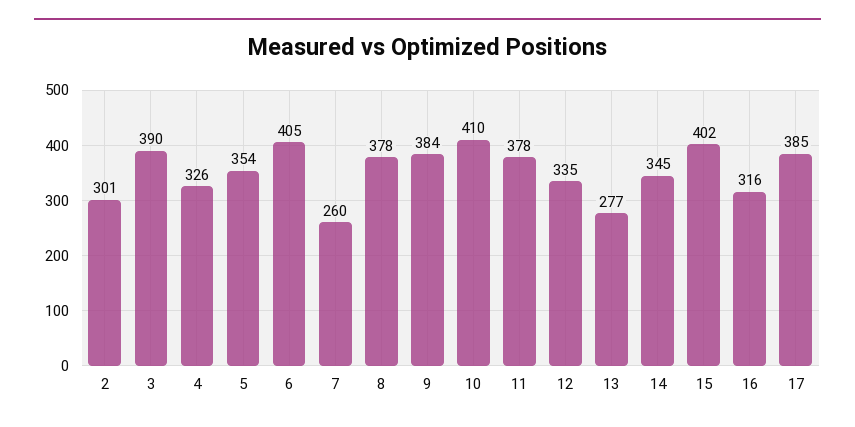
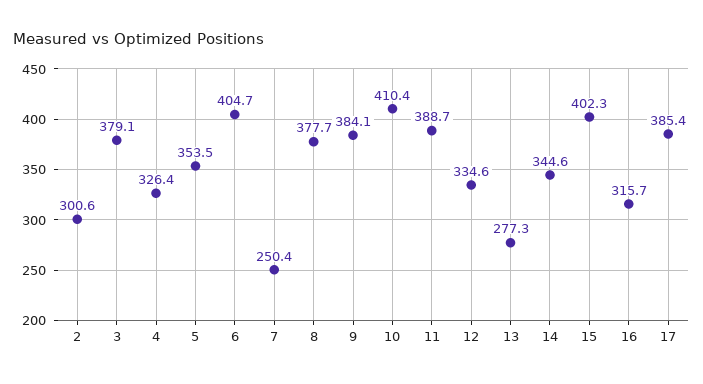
  {
    "2": 300.6,
-   "3": 390,
+   "3": 379.1,
    "4": 326.4,
    "5": 353.5,
    "6": 404.7,
-   "7": 260,
+   "7": 250.4,
    "8": 377.7,
    "9": 384.1,
    "10": 410.4,
-   "11": 378,
+   "11": 388.7,
    "12": 334.6,
    "13": 277.3,
    "14": 344.6,
    "15": 402.3,
    "16": 315.7,
    "17": 385.4
  }

